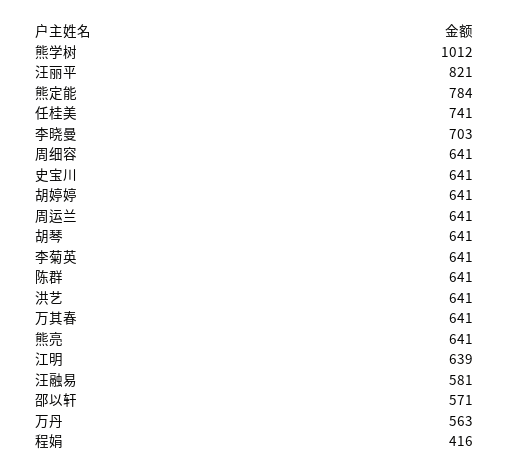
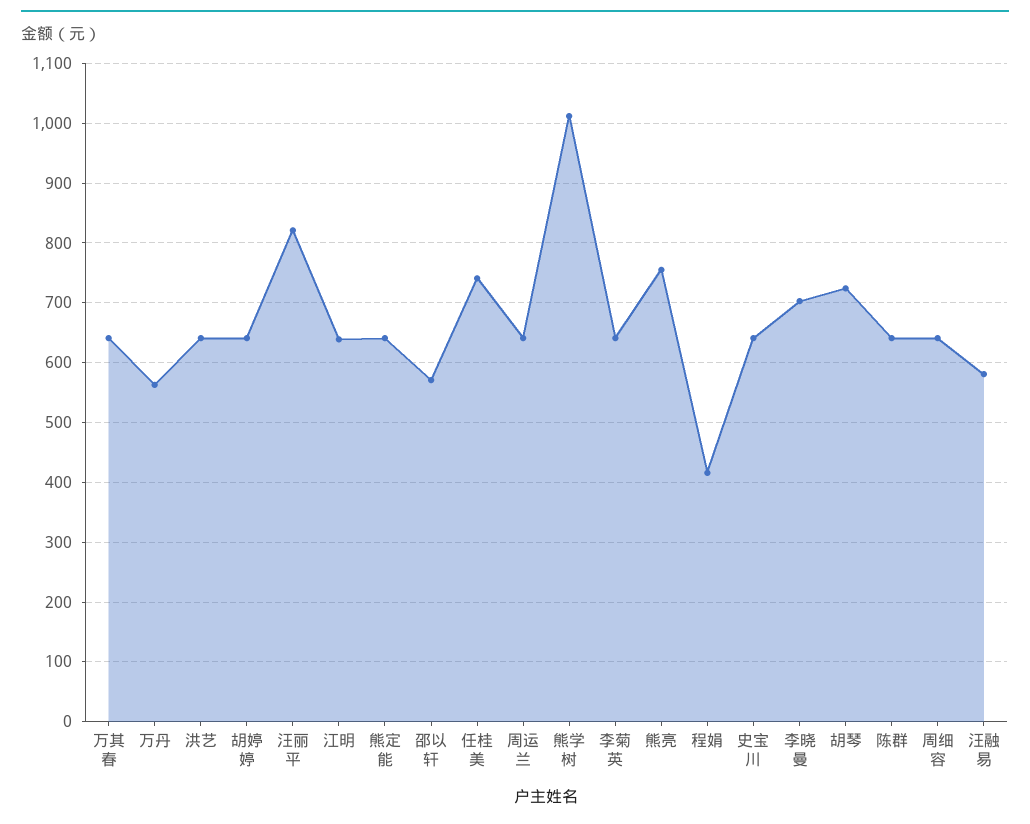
  {
    "熊学树": 1012,
    "汪丽平": 821,
-   "熊定能": 784,
+   "熊定能": 640,
    "任桂美": 741,
    "李晓曼": 703,
    "周细容": 641,
    "史宝川": 641,
    "胡婷婷": 641,
    "周运兰": 641,
-   "胡琴": 641,
+   "胡琴": 720,
    "李菊英": 641,
    "陈群": 641,
    "洪艺": 641,
    "万其春": 641,
-   "熊亮": 641,
+   "熊亮": 760,
    "江明": 639,
    "汪融易": 581,
    "邵以轩": 571,
    "万丹": 563,
    "程娟": 416
  }

